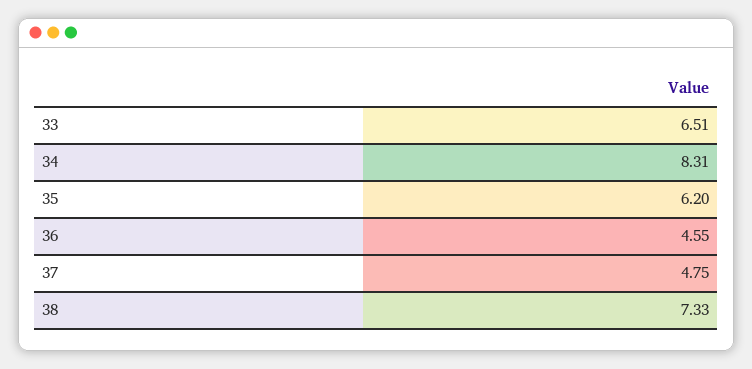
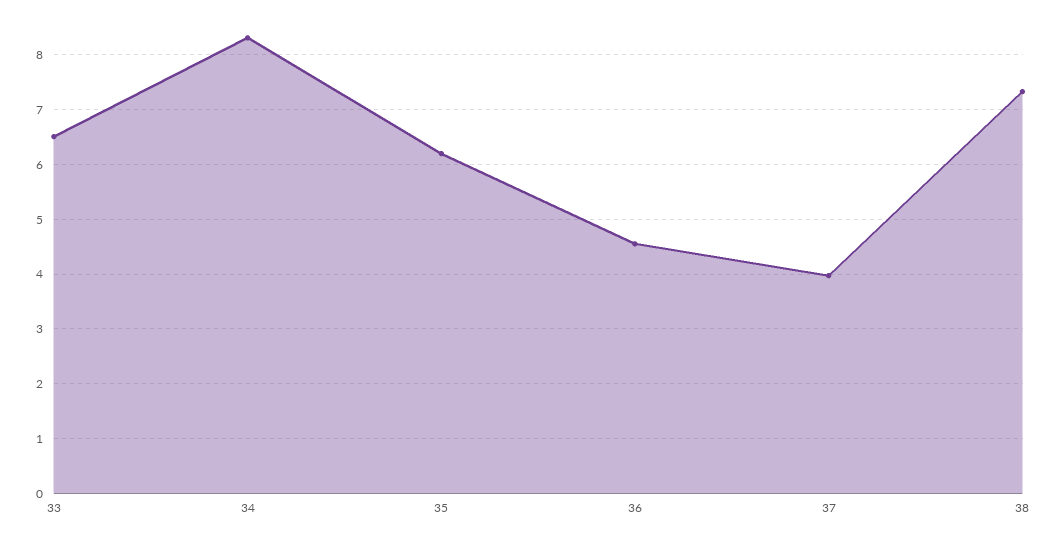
  {
    "33": 6.51,
    "34": 8.31,
    "35": 6.2,
    "36": 4.55,
-   "37": 4.75,
+   "37": 4,
    "38": 7.33
  }

